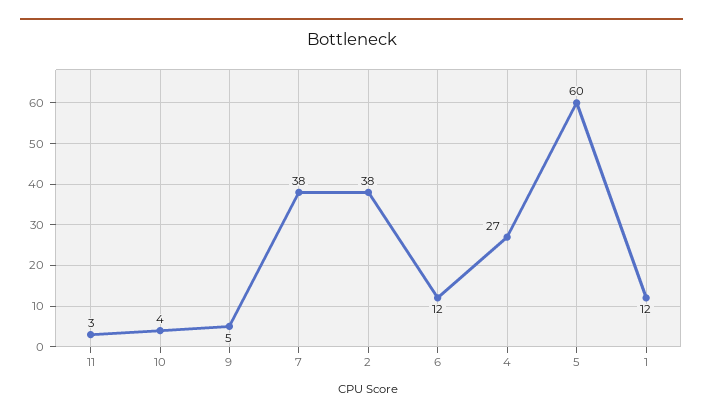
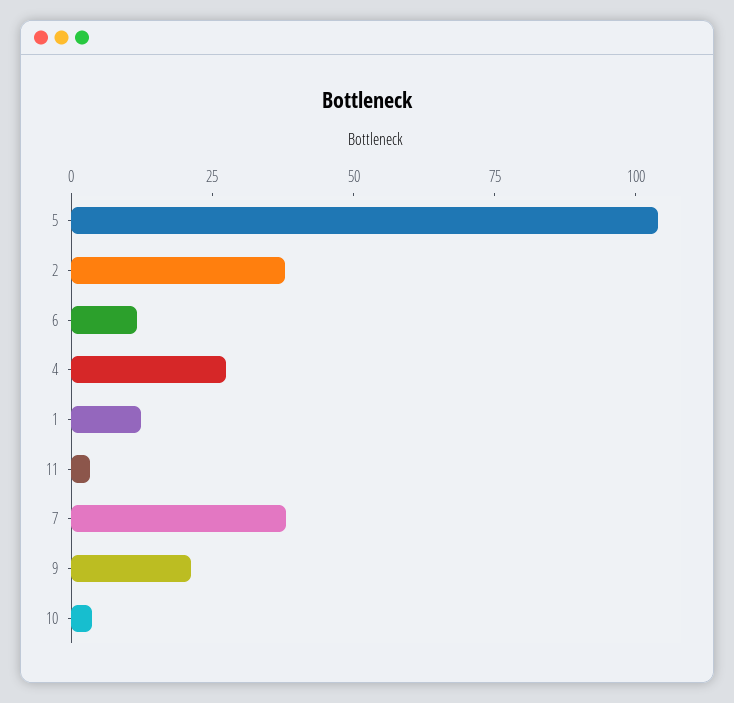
  {
    "11": 3,
    "10": 4,
-   "9": 5,
+   "9": 20,
    "7": 38,
    "2": 38,
    "6": 12,
    "4": 27,
-   "5": 60,
+   "5": 105,
    "1": 12
  }

